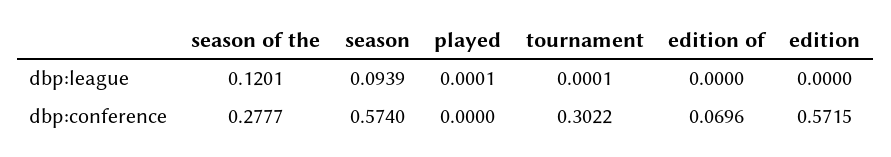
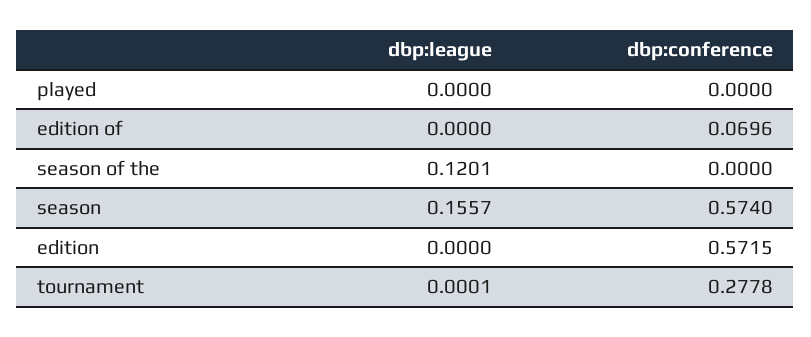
  {
    "season of the": {
      "dbp:league": 0.1201,
-     "dbp:conference": 0.2777
+     "dbp:conference": 0
    },
    "season": {
-     "dbp:league": 0.0939,
+     "dbp:league": 0.1557,
      "dbp:conference": 0.574
    },
    "played": {
-     "dbp:league": 0.0001,
+     "dbp:league": 0,
      "dbp:conference": 0
    },
    "tournament": {
      "dbp:league": 0.0001,
-     "dbp:conference": 0.3022
+     "dbp:conference": 0.2778
    },
    "edition of": {
      "dbp:league": 0,
      "dbp:conference": 0.0696
    },
    "edition": {
      "dbp:league": 0,
      "dbp:conference": 0.5715
    }
  }

